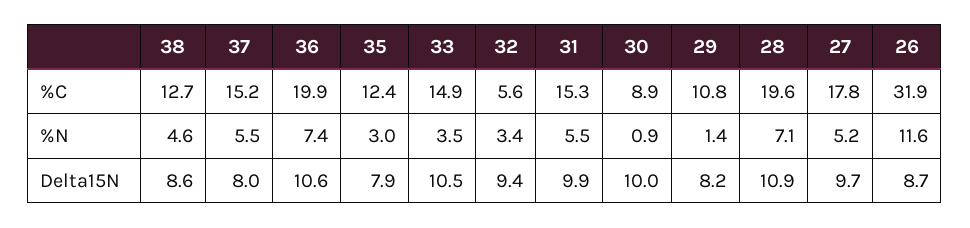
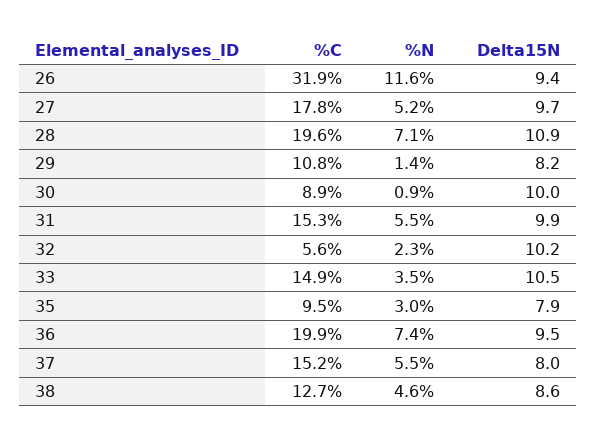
  {
    "38": {
      "%C": 12.7,
      "%N": 4.6,
      "Delta15N": 8.6
    },
    "37": {
      "%C": 15.2,
      "%N": 5.5,
      "Delta15N": 8
    },
    "36": {
      "%C": 19.9,
      "%N": 7.4,
-     "Delta15N": 10.6
+     "Delta15N": 9.5
    },
    "35": {
-     "%C": 12.4,
+     "%C": 9.5,
      "%N": 3,
      "Delta15N": 7.9
    },
    "33": {
      "%C": 14.9,
      "%N": 3.5,
      "Delta15N": 10.5
    },
    "32": {
      "%C": 5.6,
-     "%N": 3.4,
+     "%N": 2.3,
-     "Delta15N": 9.4
+     "Delta15N": 10.2
    },
    "31": {
      "%C": 15.3,
      "%N": 5.5,
      "Delta15N": 9.9
    },
    "30": {
      "%C": 8.9,
      "%N": 0.9,
      "Delta15N": 10
    },
    "29": {
      "%C": 10.8,
      "%N": 1.4,
      "Delta15N": 8.2
    },
    "28": {
      "%C": 19.6,
      "%N": 7.1,
      "Delta15N": 10.9
    },
    "27": {
      "%C": 17.8,
      "%N": 5.2,
      "Delta15N": 9.7
    },
    "26": {
      "%C": 31.9,
      "%N": 11.6,
-     "Delta15N": 8.7
+     "Delta15N": 9.4
    }
  }

